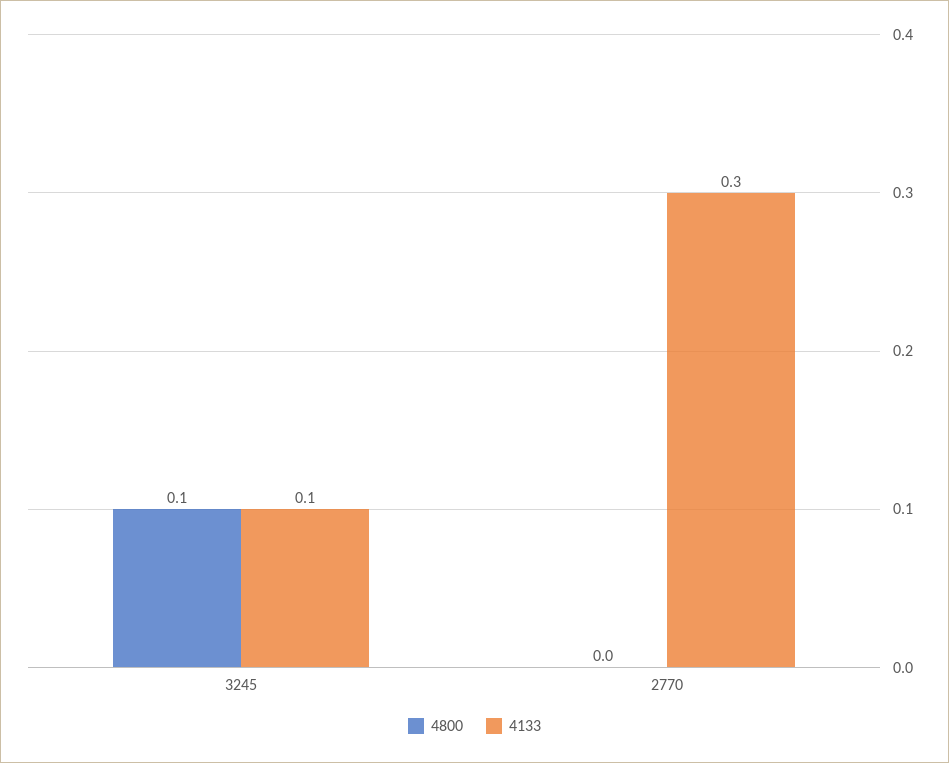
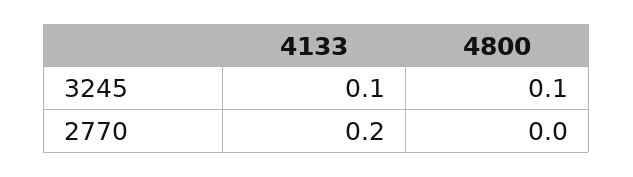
  {
    "4800": {
      "3245": 0.1,
      "2770": 0
    },
    "4133": {
      "3245": 0.1,
-     "2770": 0.3
+     "2770": 0.2
    }
  }

